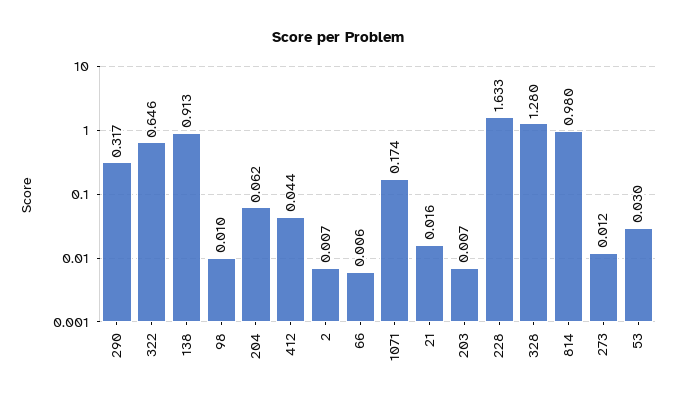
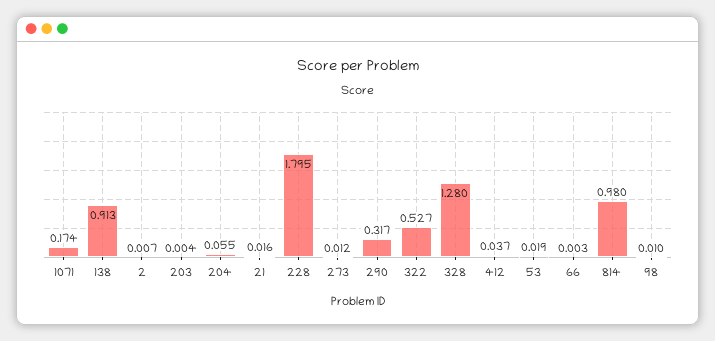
  {
    "290": 0.317,
-   "322": 0.646,
+   "322": 0.527,
    "138": 0.913,
    "98": 0.01,
-   "204": 0.062,
+   "204": 0.055,
-   "412": 0.044,
+   "412": 0.037,
    "2": 0.007,
-   "66": 0.006,
+   "66": 0.003,
    "1071": 0.174,
    "21": 0.016,
-   "203": 0.007,
+   "203": 0.004,
-   "228": 1.633,
+   "228": 1.795,
    "328": 1.28,
    "814": 0.98,
    "273": 0.012,
-   "53": 0.03
+   "53": 0.019
  }

